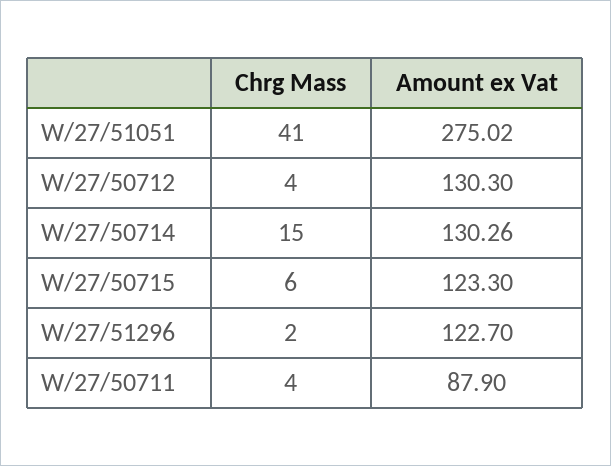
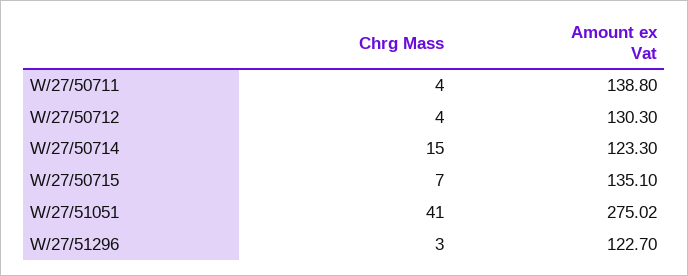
  {
    "Chrg Mass": {
      "W/27/51051": 41,
      "W/27/50712": 4,
      "W/27/50714": 15,
-     "W/27/50715": 6,
+     "W/27/50715": 7,
-     "W/27/51296": 2,
+     "W/27/51296": 3,
      "W/27/50711": 4
    },
    "Amount ex Vat": {
      "W/27/51051": 275.02,
      "W/27/50712": 130.3,
-     "W/27/50714": 130.26,
+     "W/27/50714": 123.3,
-     "W/27/50715": 123.3,
+     "W/27/50715": 135.1,
      "W/27/51296": 122.7,
-     "W/27/50711": 87.9
+     "W/27/50711": 138.8
    }
  }

